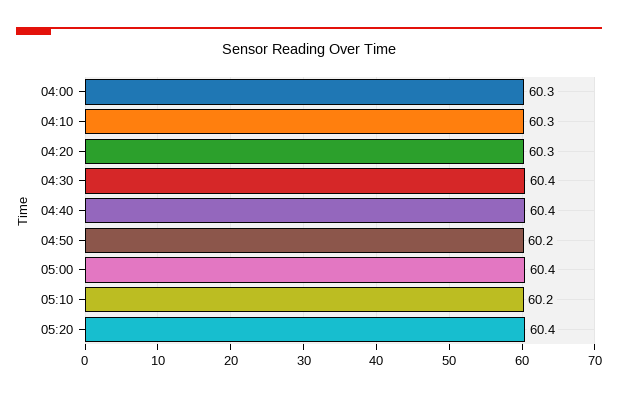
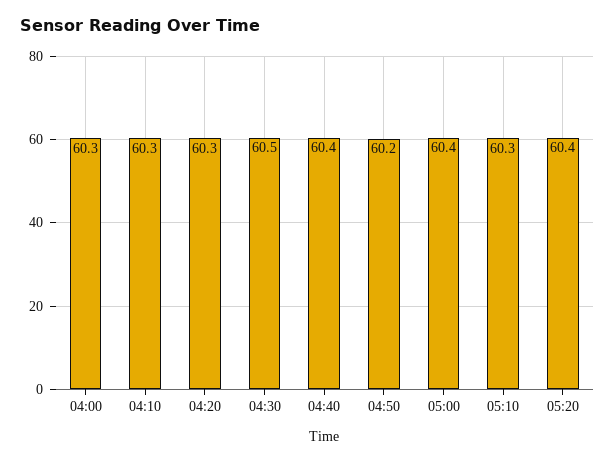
  {
    "04:00": 60.3,
    "04:10": 60.3,
    "04:20": 60.3,
-   "04:30": 60.4,
+   "04:30": 60.5,
    "04:40": 60.4,
    "04:50": 60.2,
    "05:00": 60.4,
-   "05:10": 60.2,
+   "05:10": 60.3,
    "05:20": 60.4
  }

